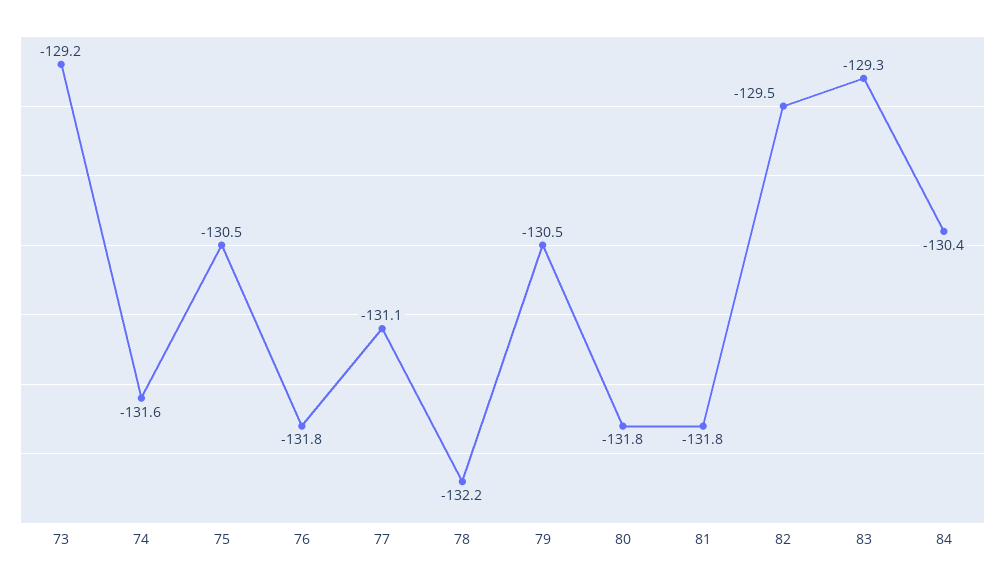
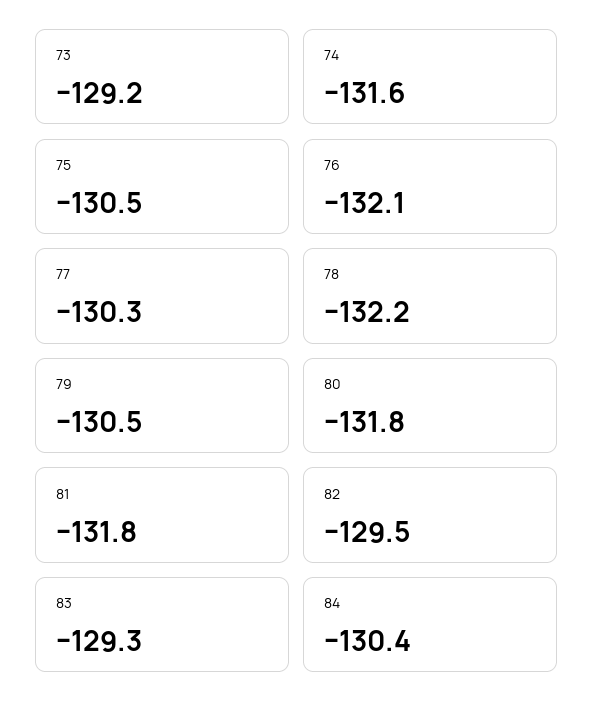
  {
    "73": -129.2,
    "74": -131.6,
    "75": -130.5,
-   "76": -131.8,
+   "76": -132.1,
-   "77": -131.1,
+   "77": -130.3,
    "78": -132.2,
    "79": -130.5,
    "80": -131.8,
    "81": -131.8,
    "82": -129.5,
    "83": -129.3,
    "84": -130.4
  }

